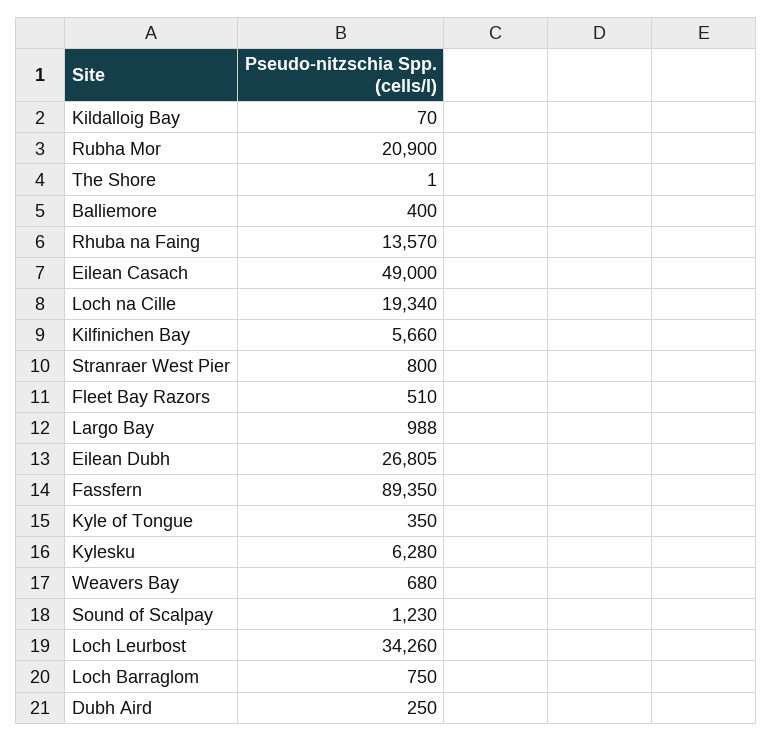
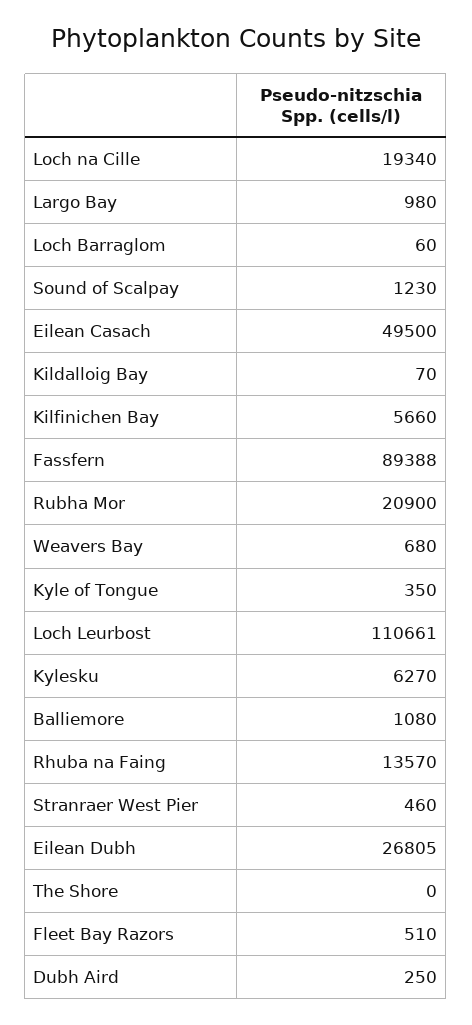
  {
    "Kildalloig Bay": 70,
    "Rubha Mor": 20900,
-   "The Shore": 1,
+   "The Shore": 0,
-   "Balliemore": 400,
+   "Balliemore": 1080,
    "Rhuba na Faing": 13570,
-   "Eilean Casach": 49000,
+   "Eilean Casach": 49500,
    "Loch na Cille": 19340,
    "Kilfinichen Bay": 5660,
-   "Stranraer West Pier": 800,
+   "Stranraer West Pier": 460,
    "Fleet Bay Razors": 510,
-   "Largo Bay": 988,
+   "Largo Bay": 980,
    "Eilean Dubh": 26805,
-   "Fassfern": 89350,
+   "Fassfern": 89388,
    "Kyle of Tongue": 350,
-   "Kylesku": 6280,
+   "Kylesku": 6270,
    "Weavers Bay": 680,
    "Sound of Scalpay": 1230,
-   "Loch Leurbost": 34260,
+   "Loch Leurbost": 110661,
-   "Loch Barraglom": 750,
+   "Loch Barraglom": 60,
    "Dubh Aird": 250
  }

